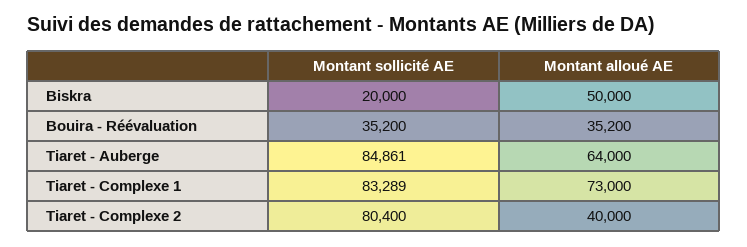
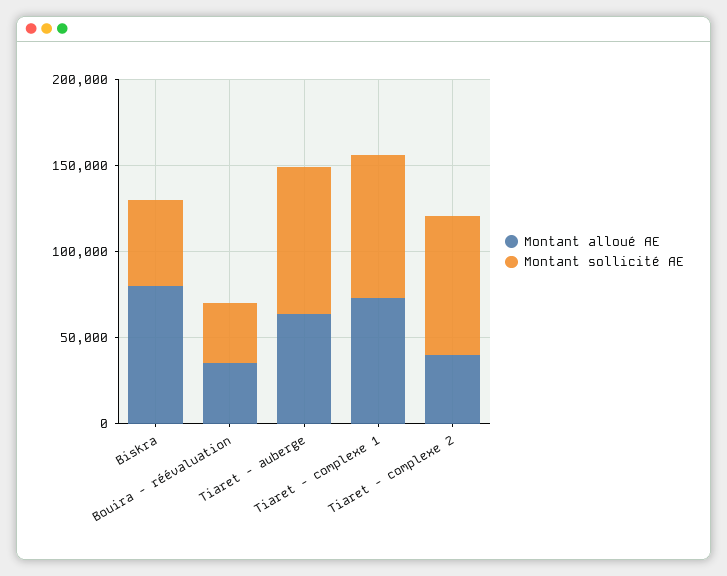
  {
    "Montant sollicité AE": {
-     "Biskra": 20000,
+     "Biskra": 50000,
      "Bouira - Réévaluation": 35200,
      "Tiaret - Auberge": 84861,
      "Tiaret - Complexe 1": 83289,
      "Tiaret - Complexe 2": 80400
    },
    "Montant alloué AE": {
-     "Biskra": 50000,
+     "Biskra": 80000,
      "Bouira - Réévaluation": 35200,
      "Tiaret - Auberge": 64000,
      "Tiaret - Complexe 1": 73000,
      "Tiaret - Complexe 2": 40000
    }
  }

